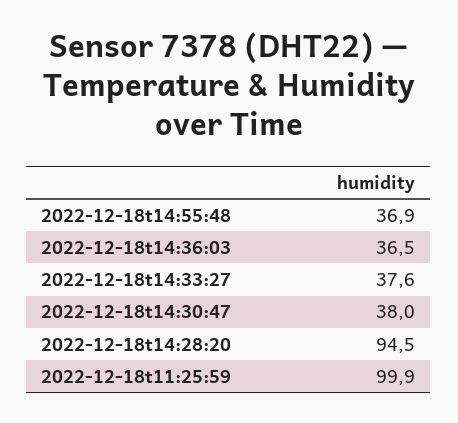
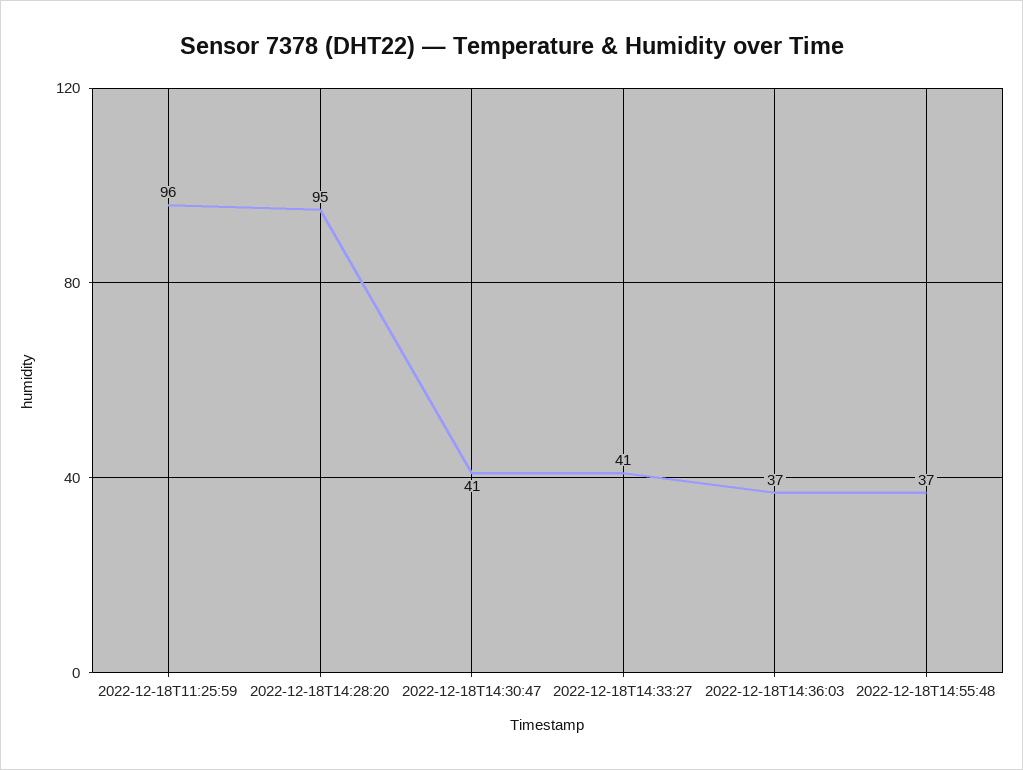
  {
    "2022-12-18t14:55:48": 36.9,
    "2022-12-18t14:36:03": 36.5,
-   "2022-12-18t14:33:27": 37.6,
+   "2022-12-18t14:33:27": 41,
-   "2022-12-18t14:30:47": 38,
+   "2022-12-18t14:30:47": 41,
    "2022-12-18t14:28:20": 94.5,
-   "2022-12-18t11:25:59": 99.9
+   "2022-12-18t11:25:59": 96
  }

